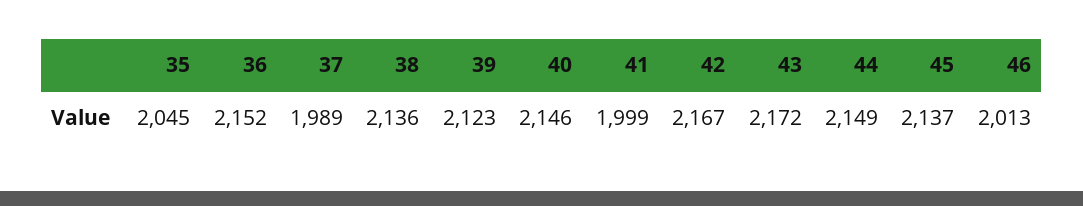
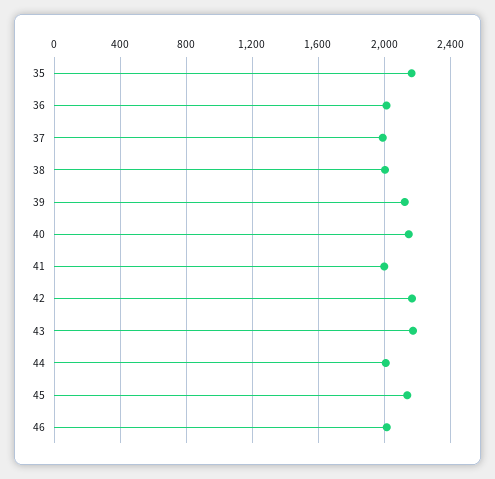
  {
-   "35": 2045,
+   "35": 2150,
-   "36": 2152,
+   "36": 2000,
    "37": 1989,
-   "38": 2136,
+   "38": 2000,
    "39": 2123,
    "40": 2146,
    "41": 1999,
    "42": 2167,
    "43": 2172,
-   "44": 2149,
+   "44": 2000,
    "45": 2137,
    "46": 2013
  }

